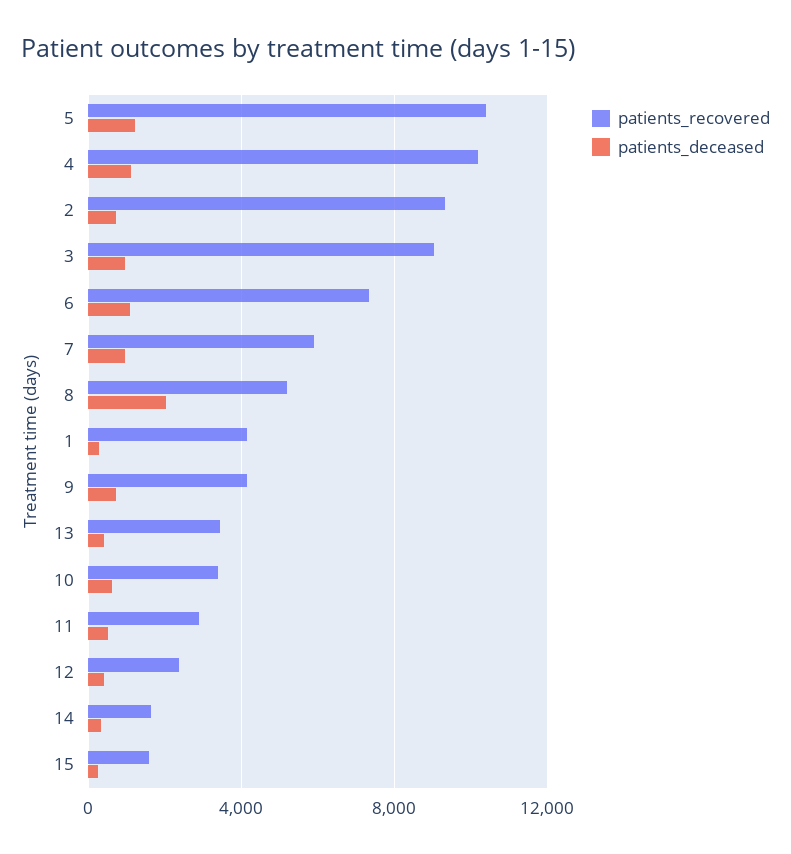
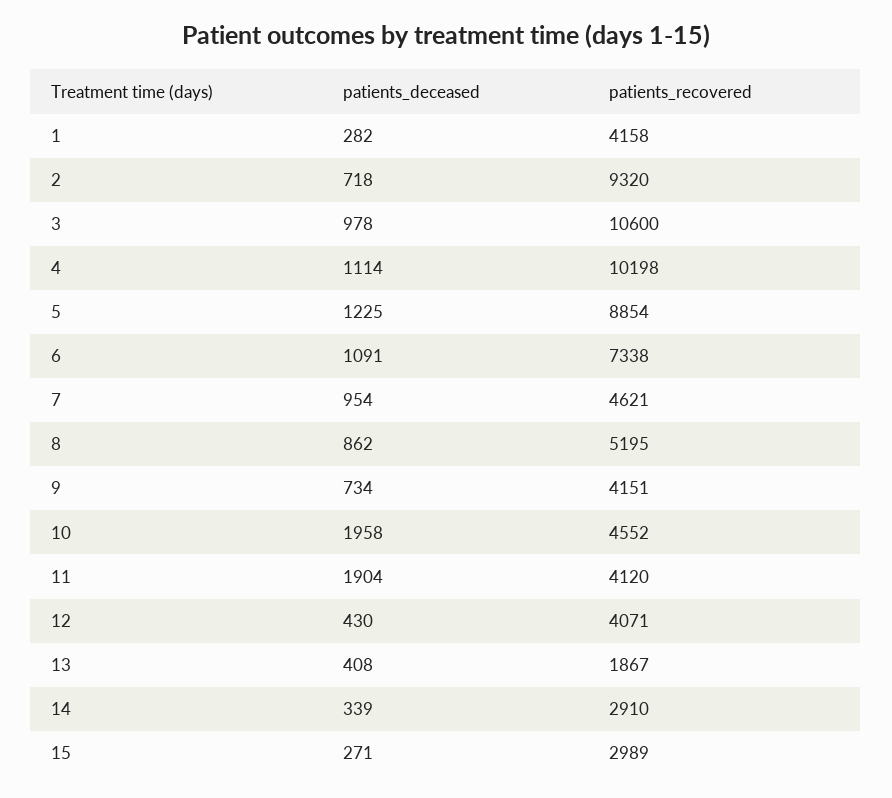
  {
    "patients_recovered": {
-     "5": 10500,
+     "5": 8854,
      "4": 10198,
      "2": 9320,
-     "3": 9000,
+     "3": 10600,
      "6": 7338,
-     "7": 6000,
+     "7": 4621,
      "8": 5195,
      "1": 4158,
      "9": 4151,
-     "13": 3500,
+     "13": 1867,
-     "10": 3500,
+     "10": 4552,
-     "11": 3000,
+     "11": 4120,
-     "12": 2500,
+     "12": 4071,
-     "14": 1500,
+     "14": 2910,
-     "15": 1500
+     "15": 2989
    },
    "patients_deceased": {
      "5": 1225,
      "4": 1114,
      "2": 718,
      "3": 978,
      "6": 1091,
      "7": 954,
-     "8": 2000,
+     "8": 862,
      "1": 282,
      "9": 734,
      "13": 408,
-     "10": 500,
+     "10": 1958,
-     "11": 500,
+     "11": 1904,
      "12": 430,
      "14": 339,
      "15": 271
    }
  }

